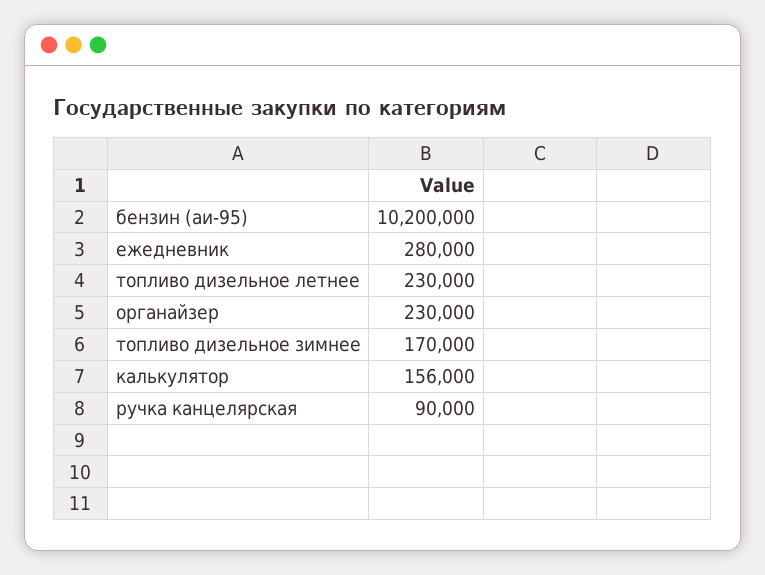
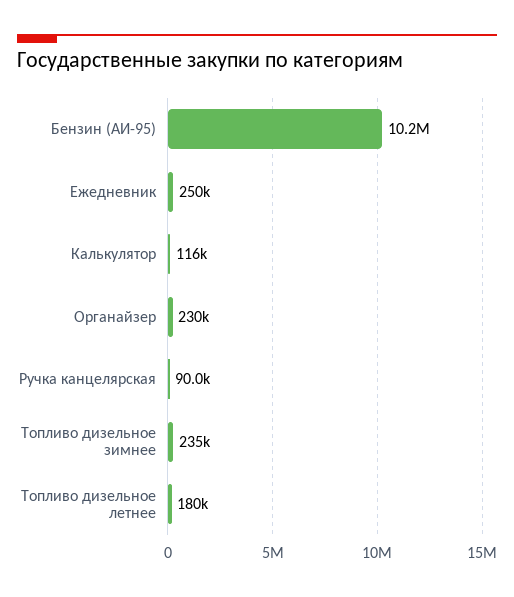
  {
    "бензин (аи-95)": 10200000,
-   "ежедневник": 280000,
+   "ежедневник": 250000,
-   "топливо дизельное летнее": 230000,
+   "топливо дизельное летнее": 180000,
    "органайзер": 230000,
-   "топливо дизельное зимнее": 170000,
+   "топливо дизельное зимнее": 235000,
-   "калькулятор": 156000,
+   "калькулятор": 116000,
    "ручка канцелярская": 90000
  }

